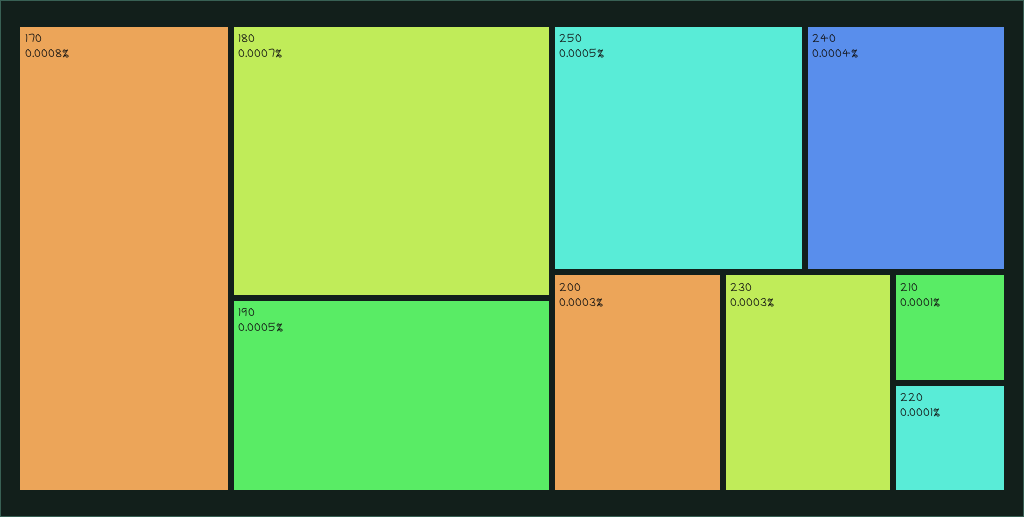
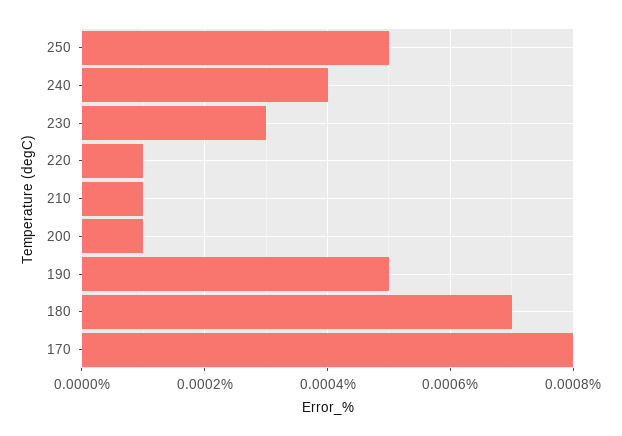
  {
    "170": 0.0008,
    "180": 0.0007,
    "190": 0.0005,
    "250": 0.0005,
    "240": 0.0004,
-   "200": 0.0003,
+   "200": 0.0001,
    "230": 0.0003,
    "210": 0.0001,
    "220": 0.0001
  }

